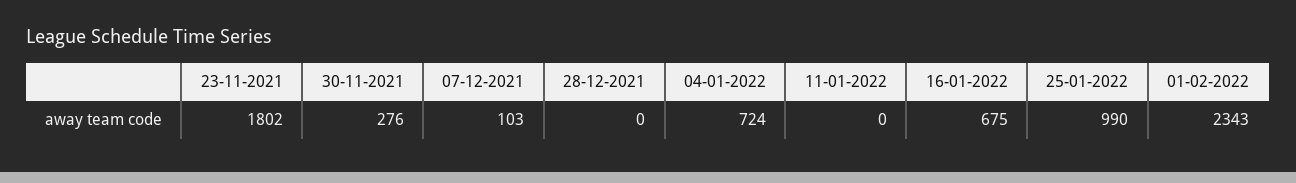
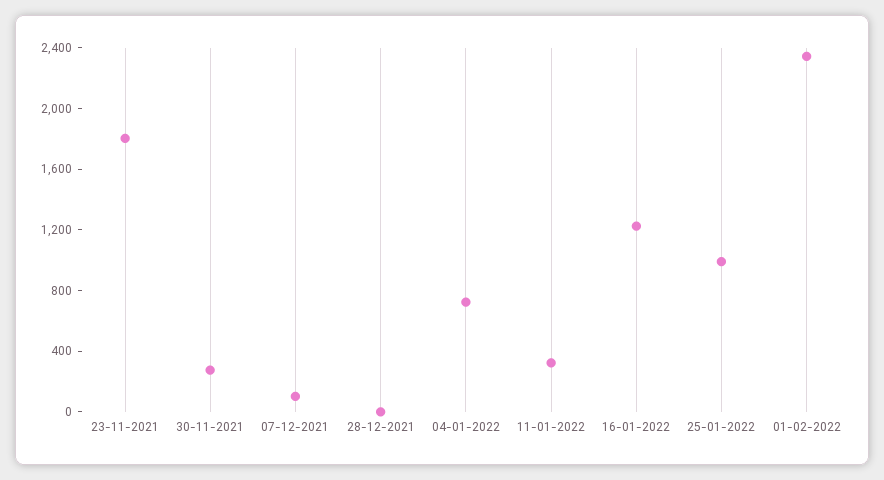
  {
    "23-11-2021": 1802,
    "30-11-2021": 276,
    "07-12-2021": 103,
    "28-12-2021": 0,
    "04-01-2022": 724,
-   "11-01-2022": 0,
+   "11-01-2022": 300,
-   "16-01-2022": 675,
+   "16-01-2022": 1200,
    "25-01-2022": 990,
    "01-02-2022": 2343
  }

